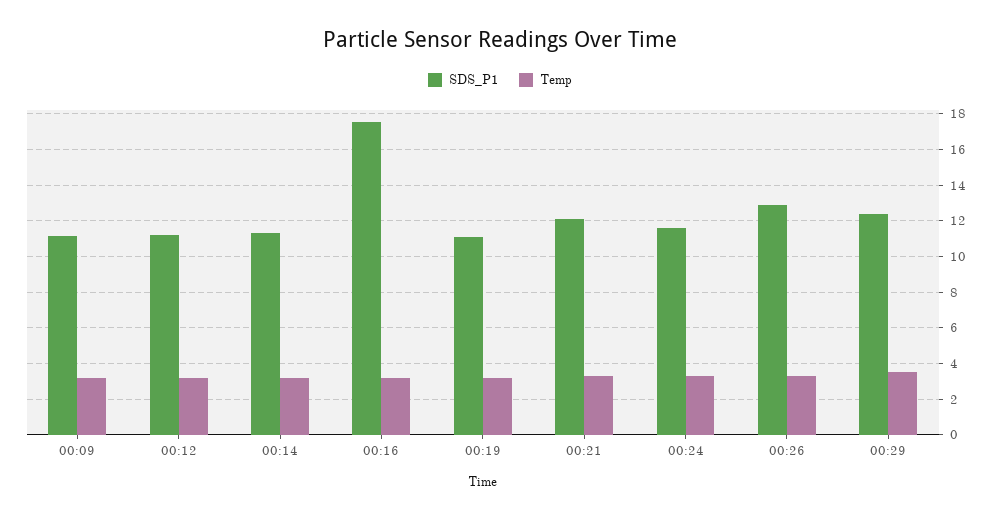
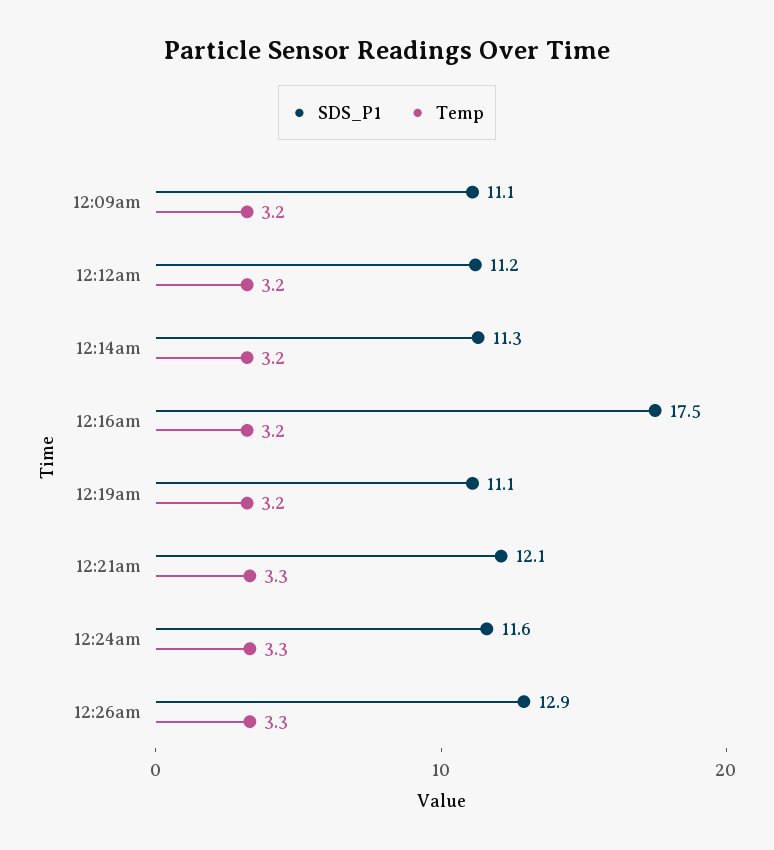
  {
    "SDS_P1": {
      "00:09": 11.1,
      "00:12": 11.2,
      "00:14": 11.3,
      "00:16": 17.5,
      "00:19": 11.1,
      "00:21": 12.1,
      "00:24": 11.6,
-     "00:26": 12.9,
+     "00:26": 12.9
-     "00:29": 12.5
    },
    "Temp": {
      "00:09": 3.2,
      "00:12": 3.2,
      "00:14": 3.2,
      "00:16": 3.2,
      "00:19": 3.2,
      "00:21": 3.3,
      "00:24": 3.3,
-     "00:26": 3.3,
+     "00:26": 3.3
-     "00:29": 3.5
    }
  }

